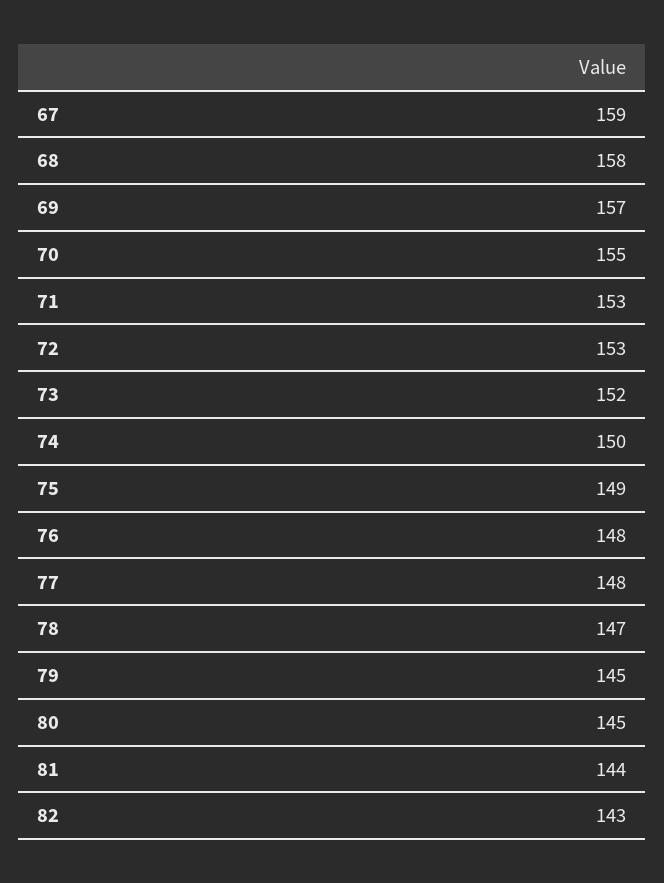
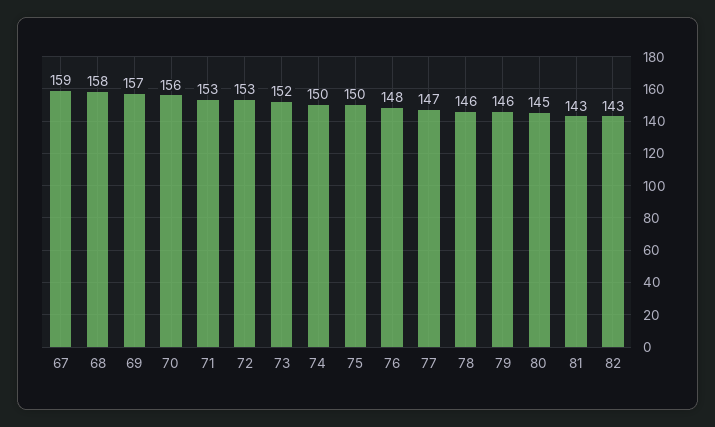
  {
    "67": 159,
    "68": 158,
    "69": 157,
-   "70": 155,
+   "70": 156,
    "71": 153,
    "72": 153,
    "73": 152,
    "74": 150,
-   "75": 149,
+   "75": 150,
    "76": 148,
-   "77": 148,
+   "77": 147,
-   "78": 147,
+   "78": 146,
-   "79": 145,
+   "79": 146,
    "80": 145,
-   "81": 144,
+   "81": 143,
    "82": 143
  }

